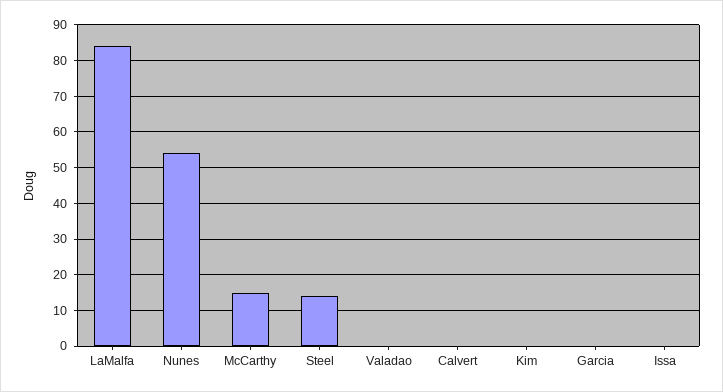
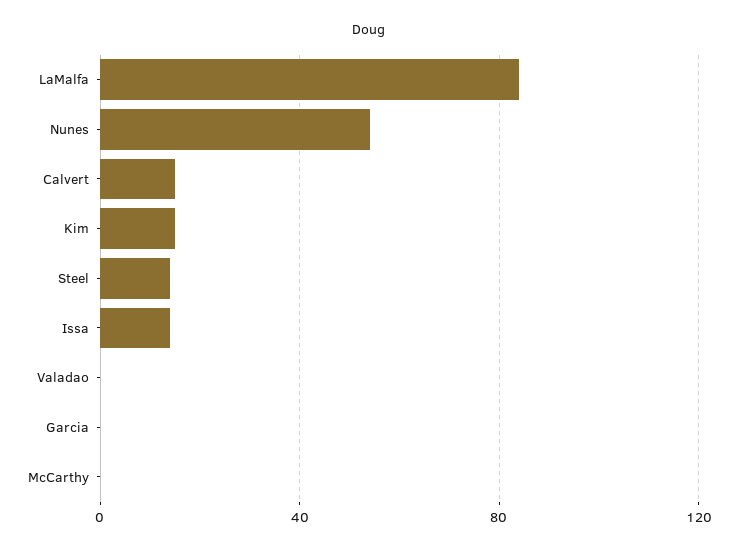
  {
    "LaMalfa": 85,
    "Nunes": 55,
-   "McCarthy": 15,
+   "McCarthy": 0,
    "Steel": 15,
    "Valadao": 0,
-   "Calvert": 0,
+   "Calvert": 15,
-   "Kim": 0,
+   "Kim": 15,
    "Garcia": 0,
-   "Issa": 0
+   "Issa": 15
  }

